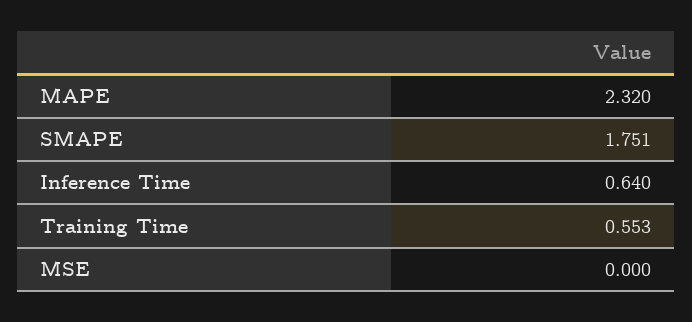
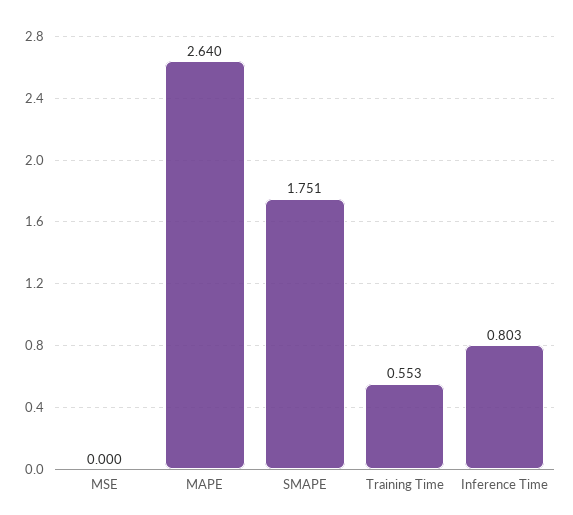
  {
-   "MAPE": 2.32,
+   "MAPE": 2.64,
    "SMAPE": 1.751,
-   "Inference Time": 0.64,
+   "Inference Time": 0.803,
    "Training Time": 0.553,
    "MSE": 0
  }

